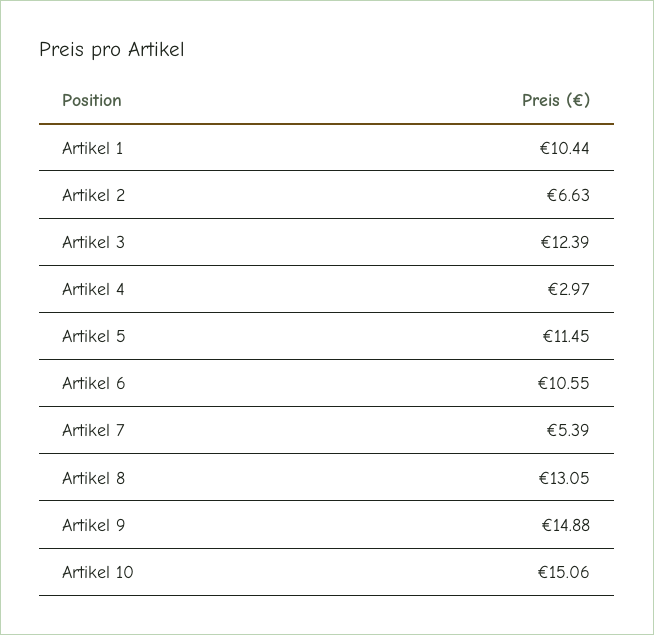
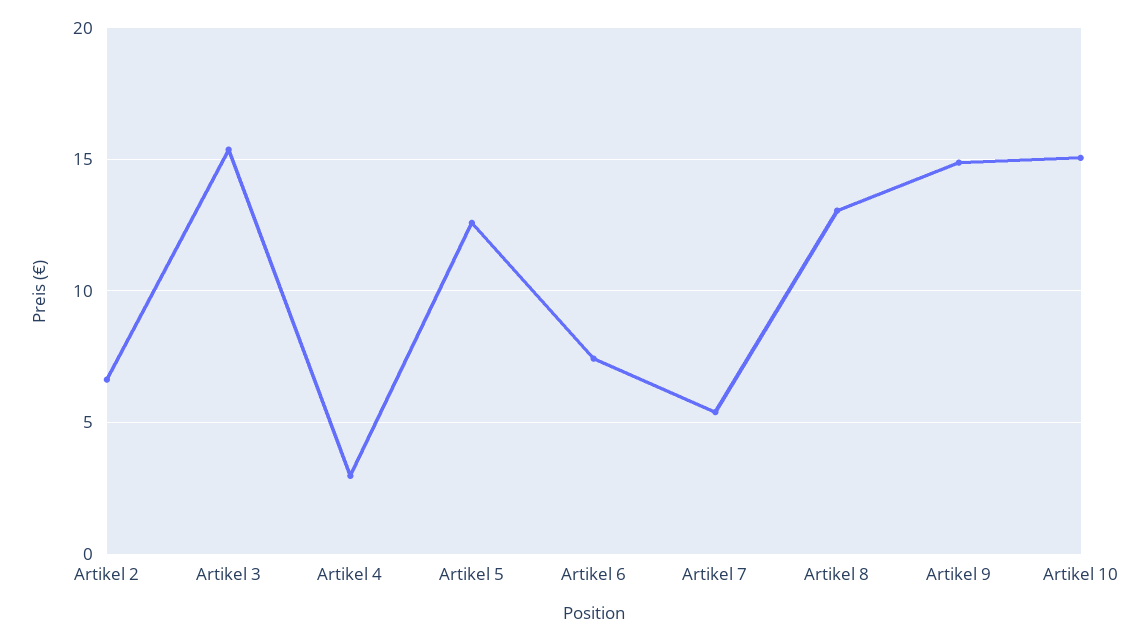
  {
-   "Artikel 1": 10.44,
    "Artikel 2": 6.63,
-   "Artikel 3": 12.39,
+   "Artikel 3": 15.5,
    "Artikel 4": 2.97,
-   "Artikel 5": 11.45,
+   "Artikel 5": 12.5,
-   "Artikel 6": 10.55,
+   "Artikel 6": 7.5,
    "Artikel 7": 5.39,
    "Artikel 8": 13.05,
    "Artikel 9": 14.88,
    "Artikel 10": 15.06
  }

